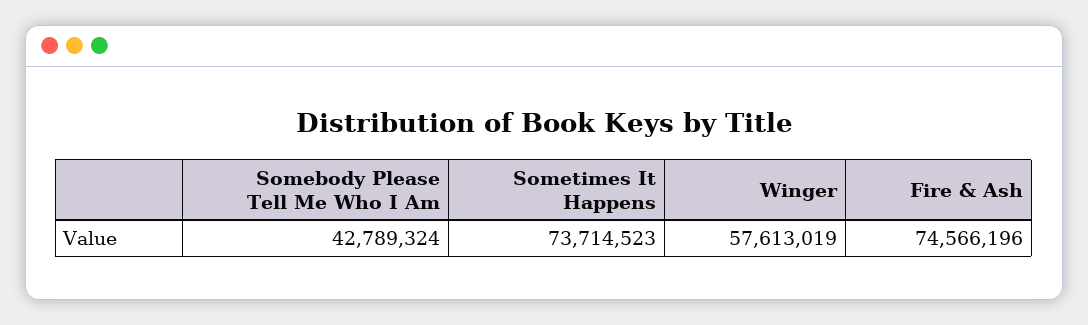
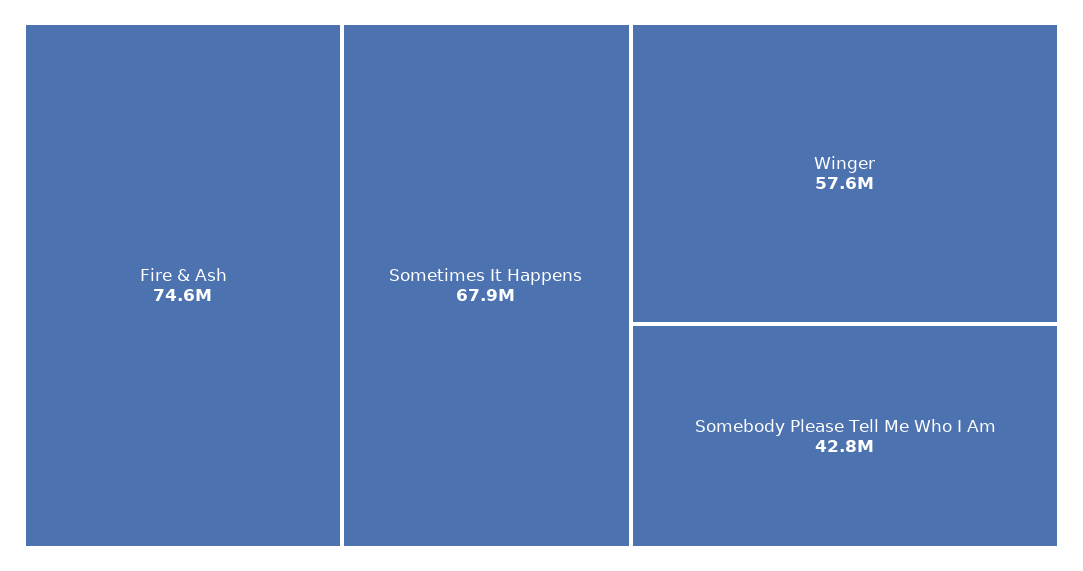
  {
    "Somebody Please Tell Me Who I Am": 42789324,
-   "Sometimes It Happens": 73714523,
+   "Sometimes It Happens": 67900000,
    "Winger": 57613019,
    "Fire & Ash": 74566196
  }

